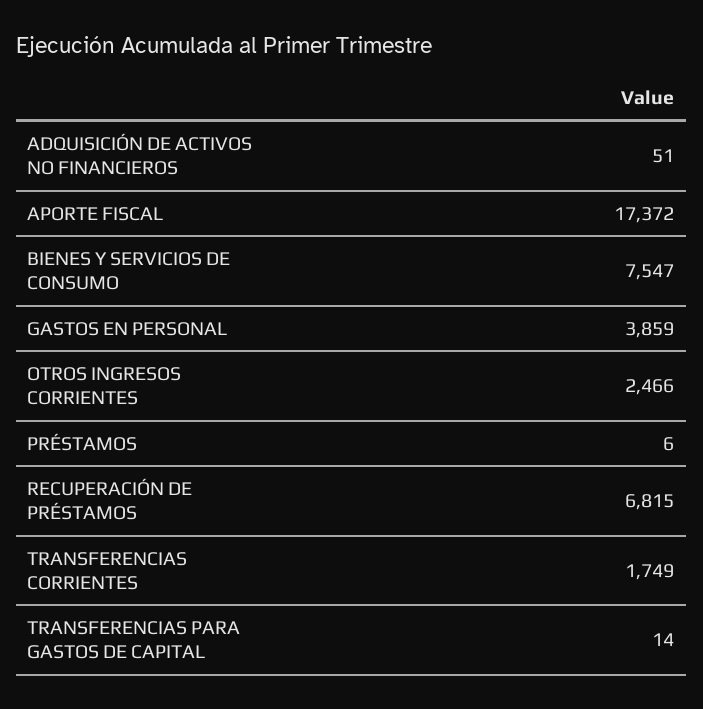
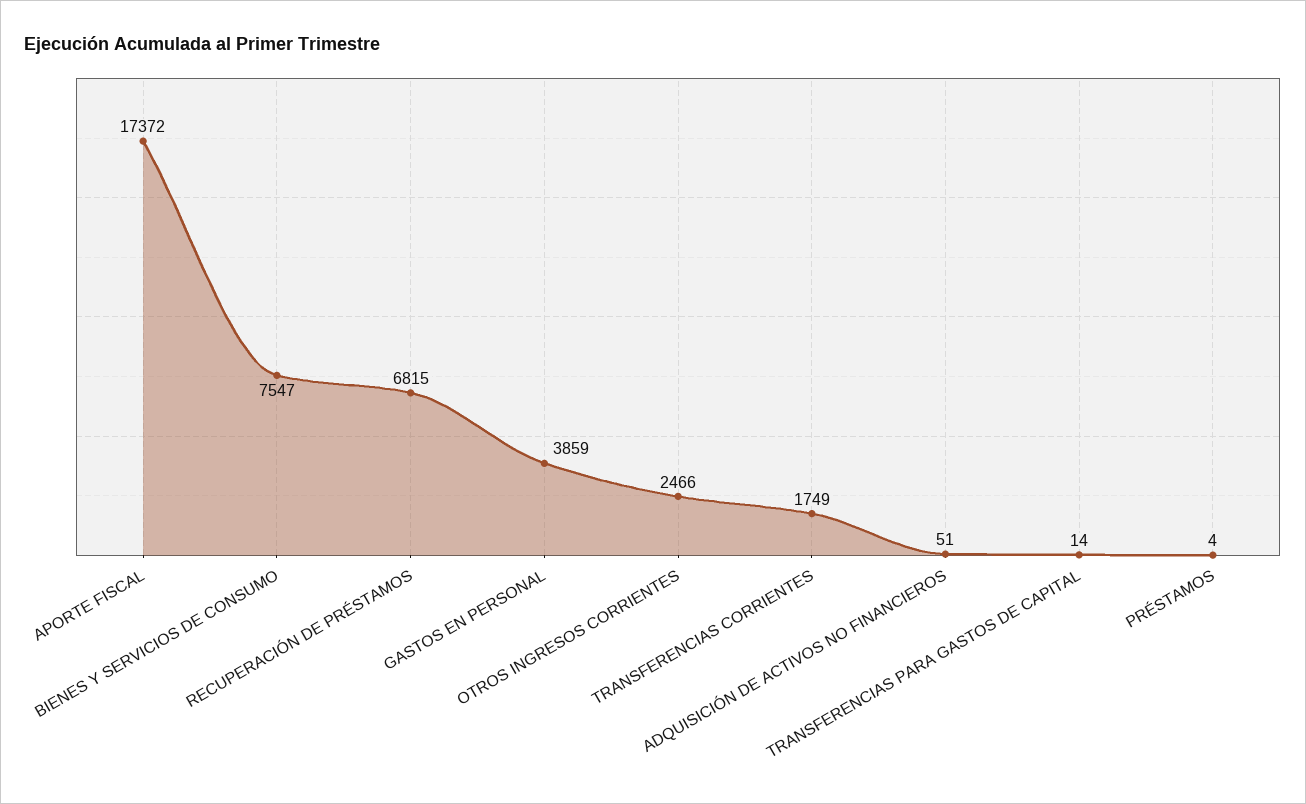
  {
    "ADQUISICIÓN DE ACTIVOS NO FINANCIEROS": 51,
    "APORTE FISCAL": 17372,
    "BIENES Y SERVICIOS DE CONSUMO": 7547,
    "GASTOS EN PERSONAL": 3859,
    "OTROS INGRESOS CORRIENTES": 2466,
-   "PRÉSTAMOS": 6,
+   "PRÉSTAMOS": 4,
    "RECUPERACIÓN DE PRÉSTAMOS": 6815,
    "TRANSFERENCIAS CORRIENTES": 1749,
    "TRANSFERENCIAS PARA GASTOS DE CAPITAL": 14
  }

